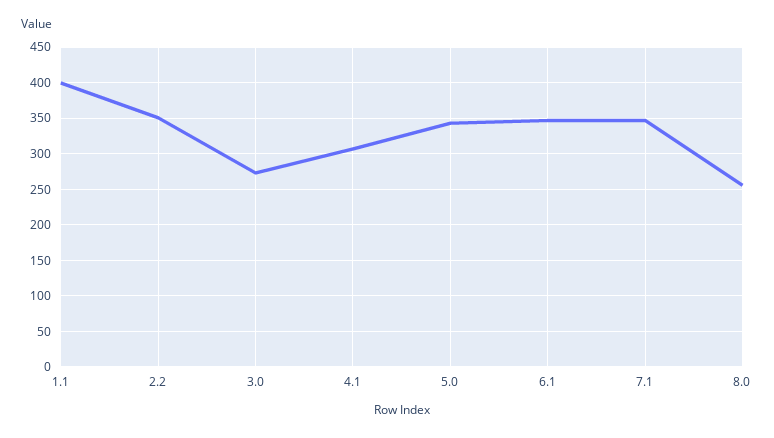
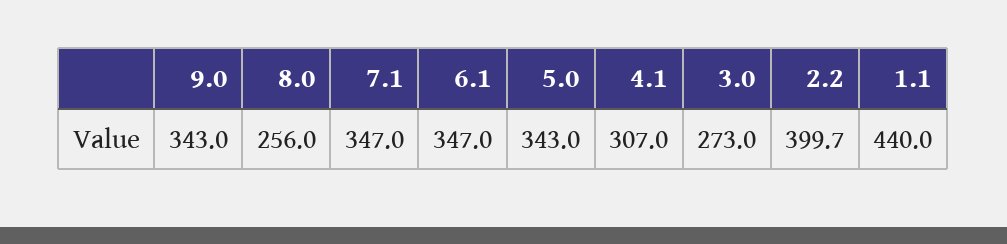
  {
-   "1.1": 400,
+   "1.1": 440,
-   "2.2": 350,
+   "2.2": 399.7,
    "3.0": 273,
    "4.1": 307,
    "5.0": 343,
    "6.1": 347,
    "7.1": 347,
-   "8.0": 256
+   "8.0": 256,
+   "9.0": 343
  }

